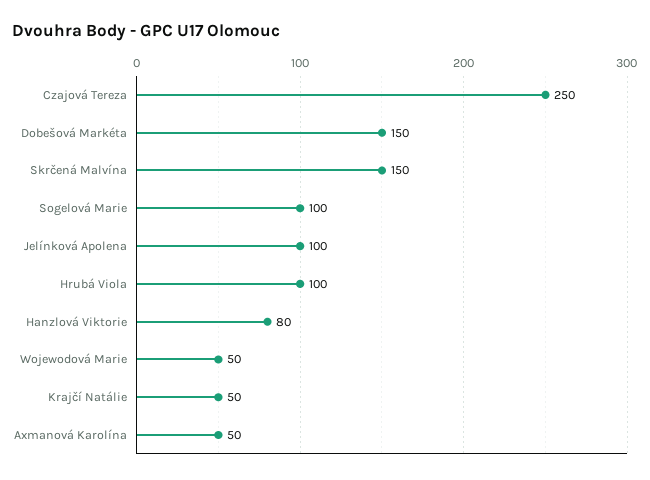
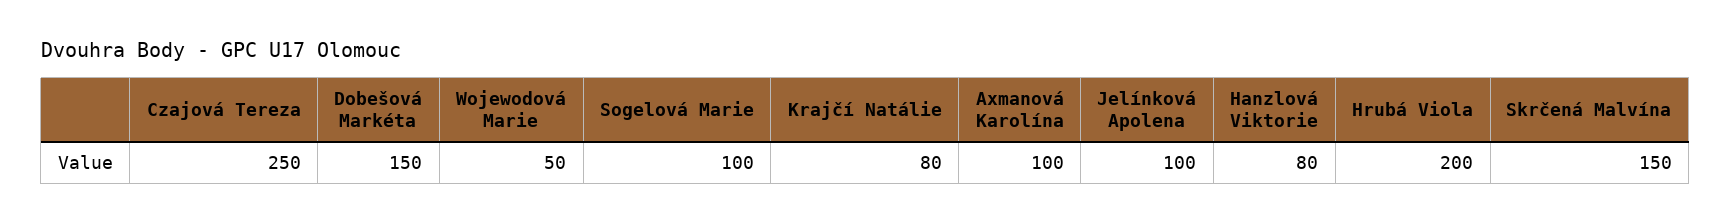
  {
    "Czajová Tereza": 250,
    "Dobešová Markéta": 150,
    "Skrčená Malvína": 150,
    "Sogelová Marie": 100,
    "Jelínková Apolena": 100,
-   "Hrubá Viola": 100,
+   "Hrubá Viola": 200,
    "Hanzlová Viktorie": 80,
    "Wojewodová Marie": 50,
-   "Krajčí Natálie": 50,
+   "Krajčí Natálie": 80,
-   "Axmanová Karolína": 50
+   "Axmanová Karolína": 100
  }

